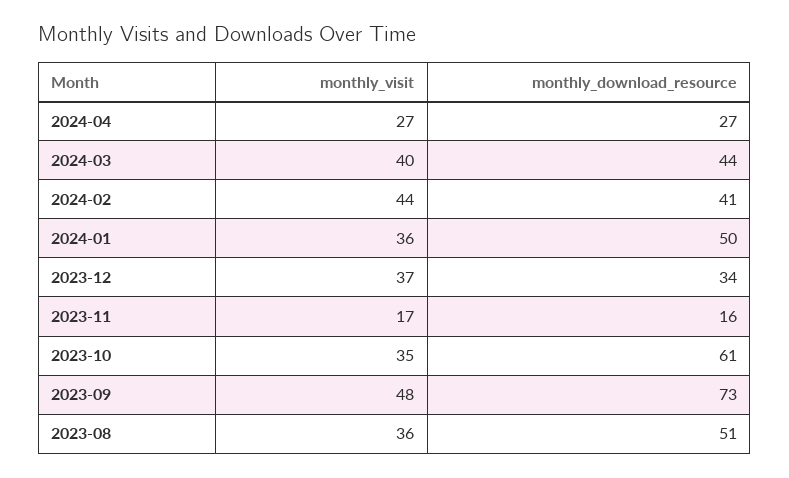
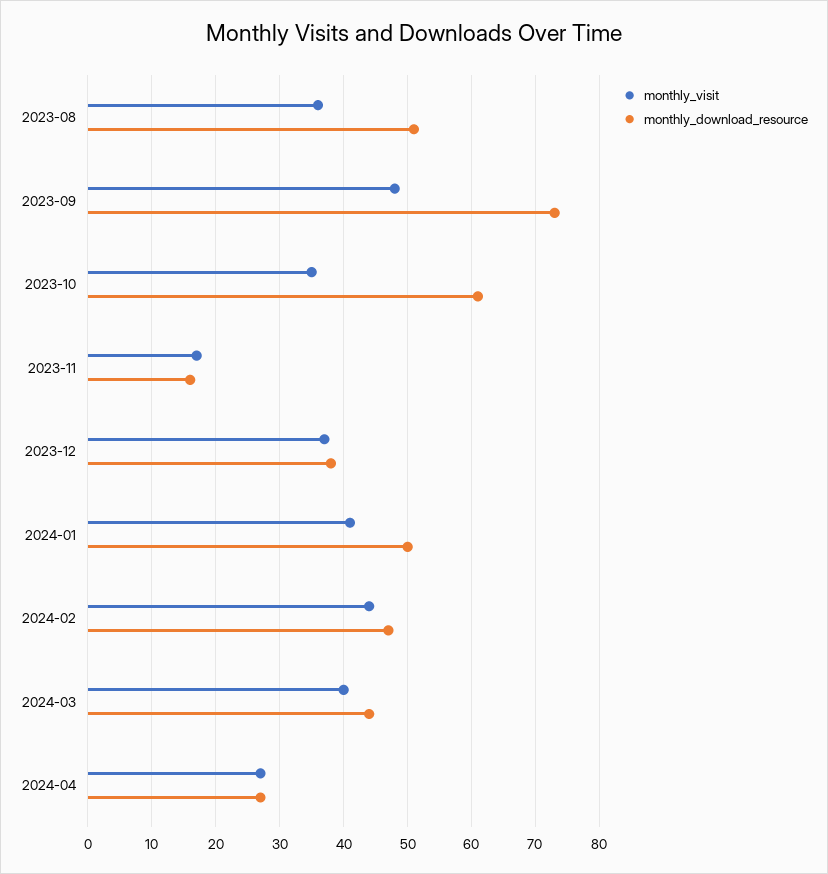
  {
    "monthly_visit": {
      "2024-04": 27,
      "2024-03": 40,
      "2024-02": 44,
-     "2024-01": 36,
+     "2024-01": 41,
      "2023-12": 37,
      "2023-11": 17,
      "2023-10": 35,
      "2023-09": 48,
      "2023-08": 36
    },
    "monthly_download_resource": {
      "2024-04": 27,
      "2024-03": 44,
-     "2024-02": 41,
+     "2024-02": 47,
      "2024-01": 50,
-     "2023-12": 34,
+     "2023-12": 38,
      "2023-11": 16,
      "2023-10": 61,
      "2023-09": 73,
      "2023-08": 51
    }
  }

